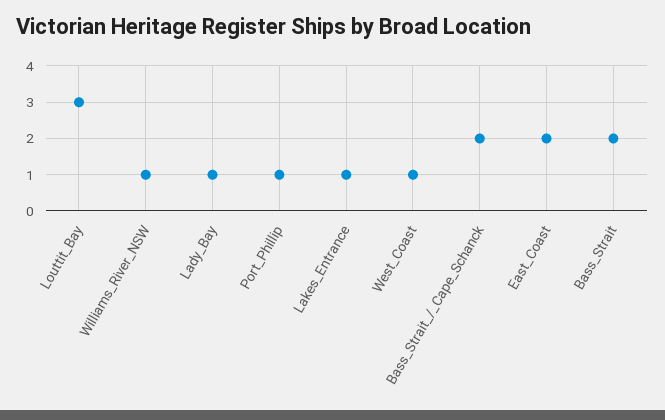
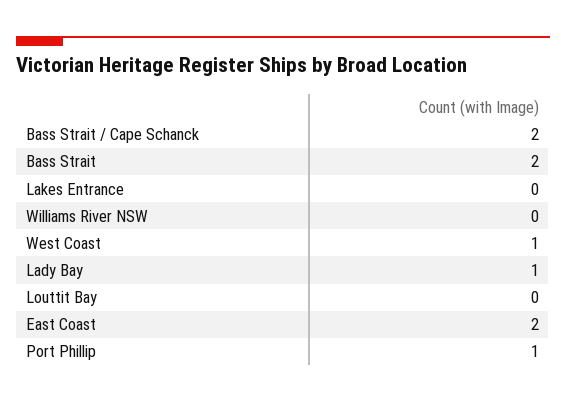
  {
-   "Louttit_Bay": 3,
+   "Louttit_Bay": 0,
-   "Williams_River_NSW": 1,
+   "Williams_River_NSW": 0,
    "Lady_Bay": 1,
    "Port_Phillip": 1,
-   "Lakes_Entrance": 1,
+   "Lakes_Entrance": 0,
    "West_Coast": 1,
    "Bass_Strait_/_Cape_Schanck": 2,
    "East_Coast": 2,
    "Bass_Strait": 2
  }

